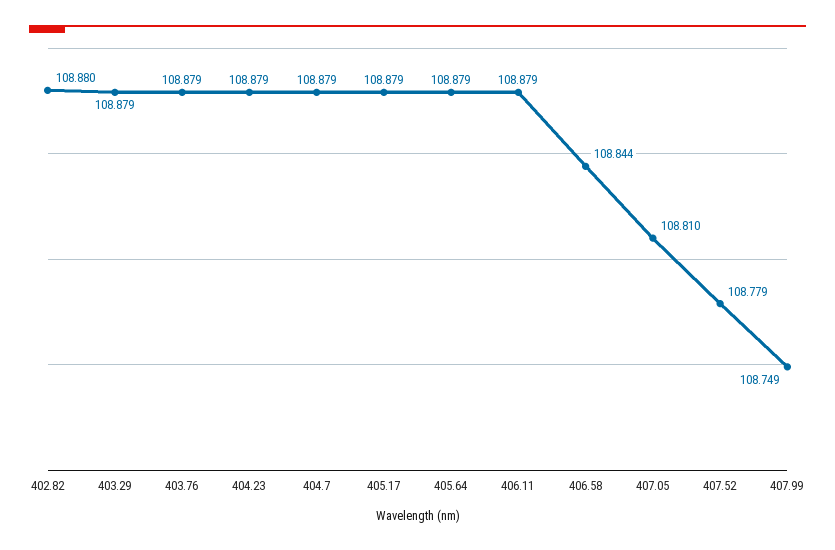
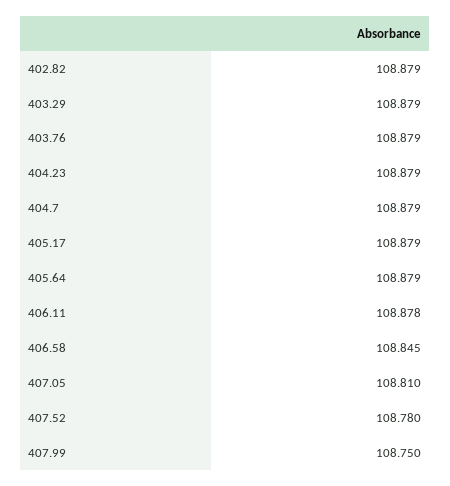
  {
-   "402.82": 108.88,
+   "402.82": 108.879,
    "403.29": 108.879,
    "403.76": 108.879,
    "404.23": 108.879,
    "404.7": 108.879,
    "405.17": 108.879,
    "405.64": 108.879,
-   "406.11": 108.879,
+   "406.11": 108.878,
-   "406.58": 108.844,
+   "406.58": 108.845,
    "407.05": 108.81,
-   "407.52": 108.779,
+   "407.52": 108.78,
-   "407.99": 108.749
+   "407.99": 108.75
  }

